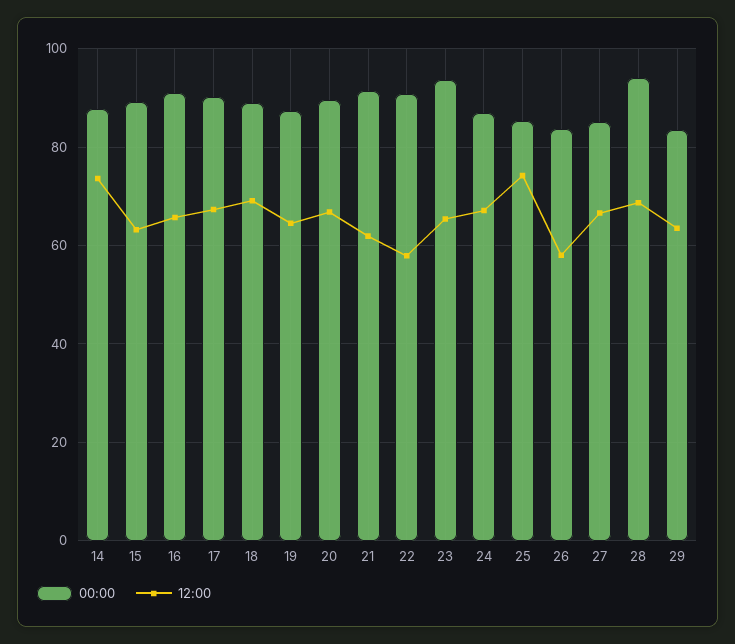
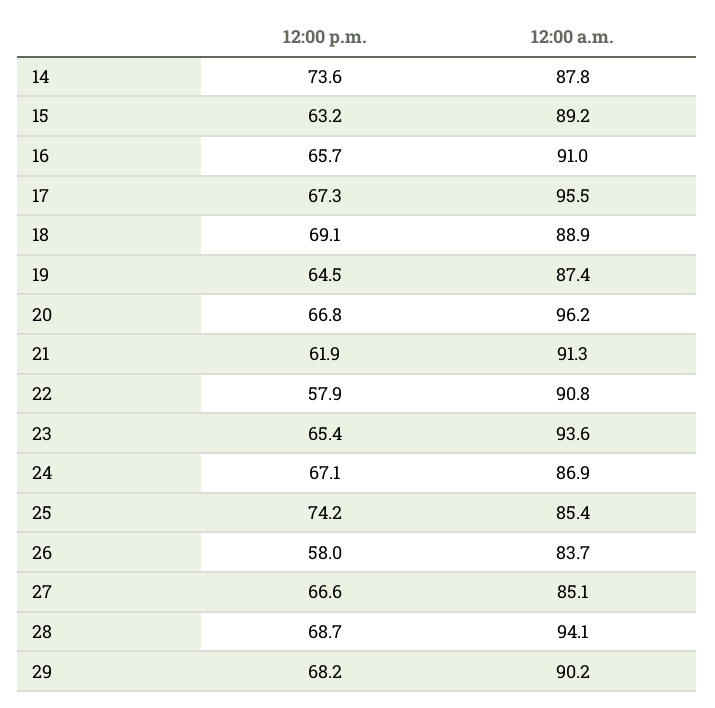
  {
    "00:00": {
      "14": 87.8,
      "15": 89.2,
      "16": 91,
-     "17": 90,
+     "17": 95.5,
      "18": 88.9,
      "19": 87.4,
-     "20": 90,
+     "20": 96.2,
      "21": 91.3,
      "22": 90.8,
      "23": 93.6,
      "24": 86.9,
      "25": 85.4,
      "26": 83.7,
      "27": 85.1,
      "28": 94.1,
-     "29": 84
+     "29": 90.2
    },
    "12:00": {
      "14": 73.6,
      "15": 63.2,
      "16": 65.7,
      "17": 67.3,
      "18": 69.1,
      "19": 64.5,
      "20": 66.8,
      "21": 61.9,
      "22": 57.9,
      "23": 65.4,
      "24": 67.1,
      "25": 74.2,
      "26": 58,
      "27": 66.6,
      "28": 68.7,
-     "29": 64
+     "29": 68.2
    }
  }

